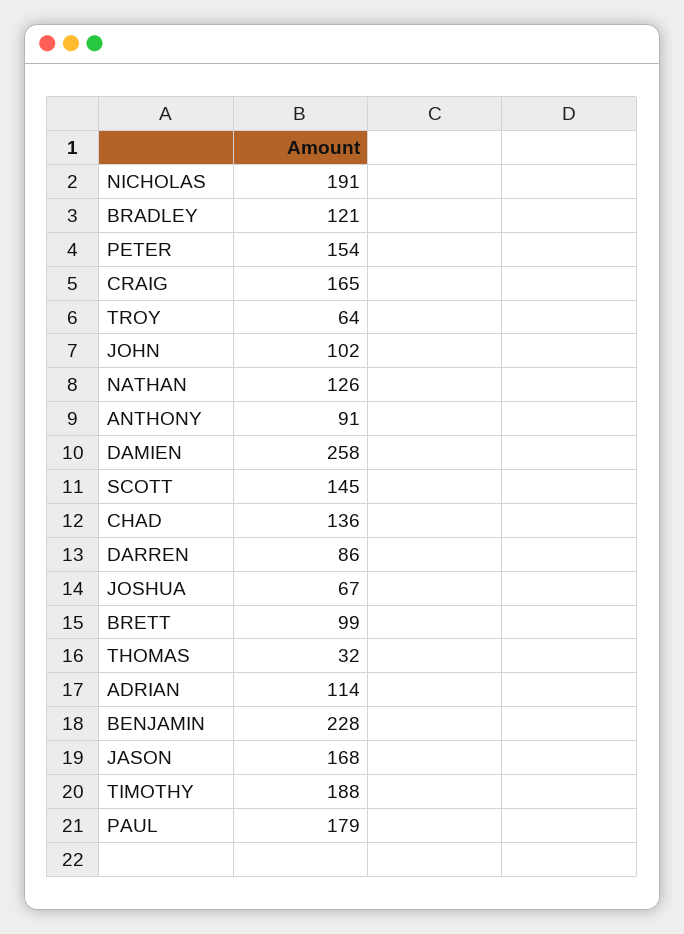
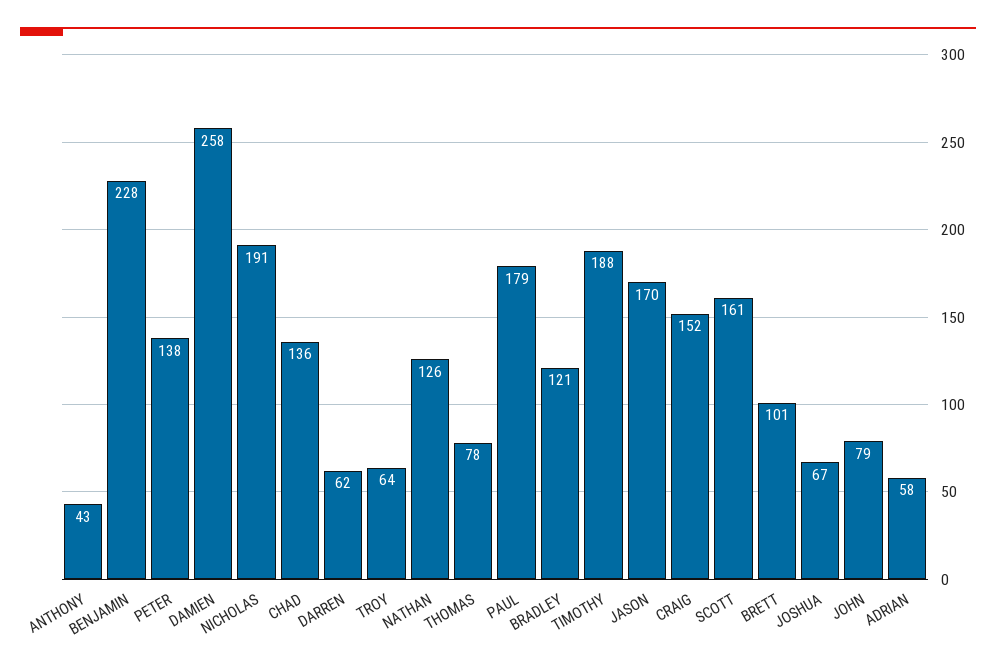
  {
    "NICHOLAS": 191,
    "BRADLEY": 121,
-   "PETER": 154,
+   "PETER": 138,
-   "CRAIG": 165,
+   "CRAIG": 152,
    "TROY": 64,
-   "JOHN": 102,
+   "JOHN": 79,
    "NATHAN": 126,
-   "ANTHONY": 91,
+   "ANTHONY": 43,
    "DAMIEN": 258,
-   "SCOTT": 145,
+   "SCOTT": 161,
    "CHAD": 136,
-   "DARREN": 86,
+   "DARREN": 62,
    "JOSHUA": 67,
-   "BRETT": 99,
+   "BRETT": 101,
-   "THOMAS": 32,
+   "THOMAS": 78,
-   "ADRIAN": 114,
+   "ADRIAN": 58,
    "BENJAMIN": 228,
-   "JASON": 168,
+   "JASON": 170,
    "TIMOTHY": 188,
    "PAUL": 179
  }

